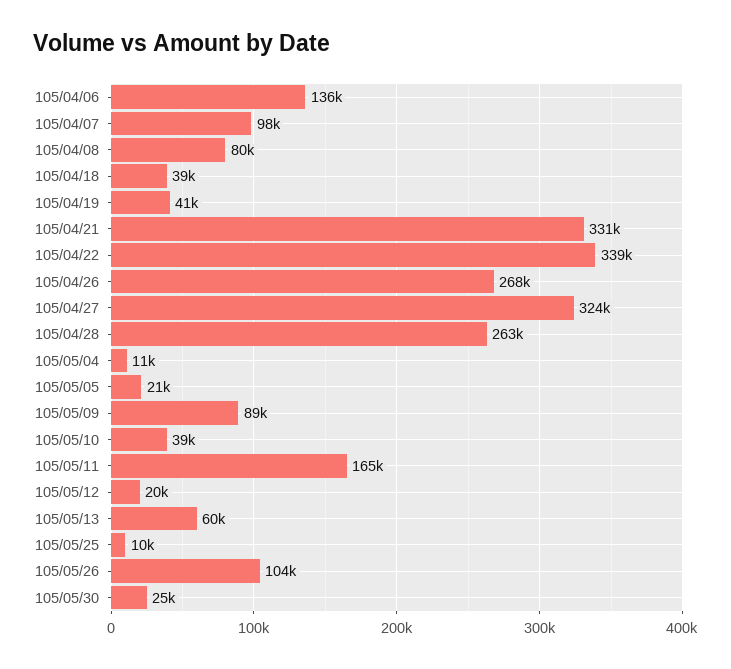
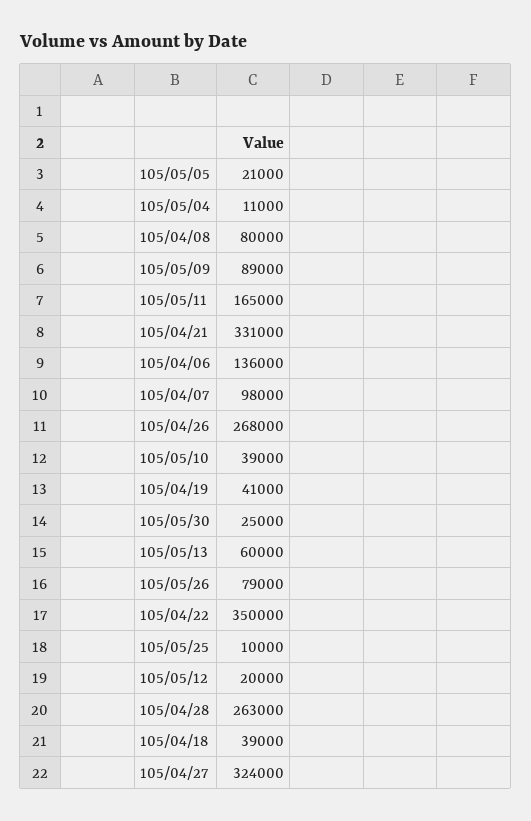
  {
    "105/04/06": 136000,
    "105/04/07": 98000,
    "105/04/08": 80000,
    "105/04/18": 39000,
    "105/04/19": 41000,
    "105/04/21": 331000,
-   "105/04/22": 339000,
+   "105/04/22": 350000,
    "105/04/26": 268000,
    "105/04/27": 324000,
    "105/04/28": 263000,
    "105/05/04": 11000,
    "105/05/05": 21000,
    "105/05/09": 89000,
    "105/05/10": 39000,
    "105/05/11": 165000,
    "105/05/12": 20000,
    "105/05/13": 60000,
    "105/05/25": 10000,
-   "105/05/26": 104000,
+   "105/05/26": 79000,
    "105/05/30": 25000
  }

